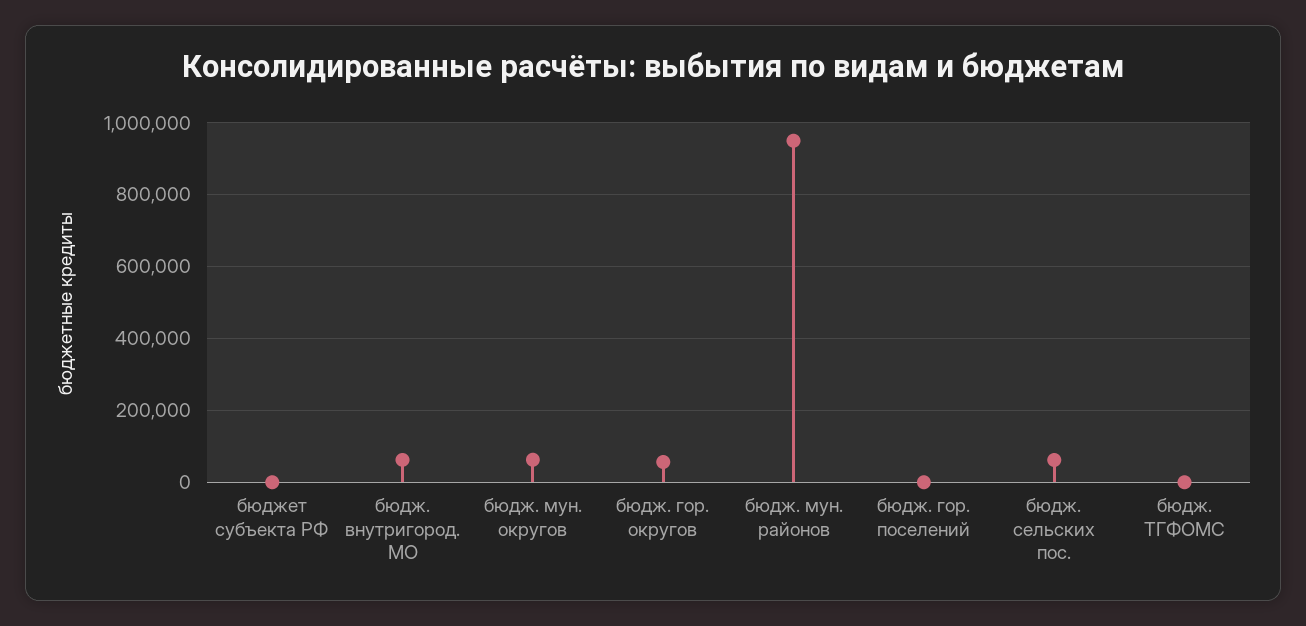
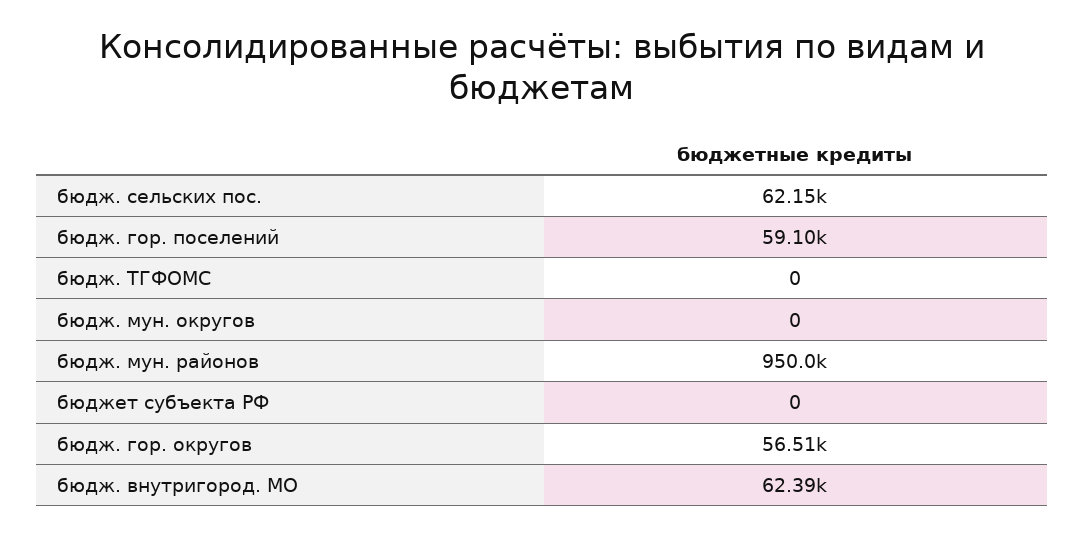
  {
    "бюджет субъекта РФ": 0,
    "бюдж. внутригород. МО": 62390,
-   "бюдж. мун. округов": 60000,
+   "бюдж. мун. округов": 0,
    "бюдж. гор. округов": 56510,
    "бюдж. мун. районов": 950000,
-   "бюдж. гор. поселений": 0,
+   "бюдж. гор. поселений": 59100,
    "бюдж. сельских пос.": 62150,
    "бюдж. ТГФОМС": 0
  }

